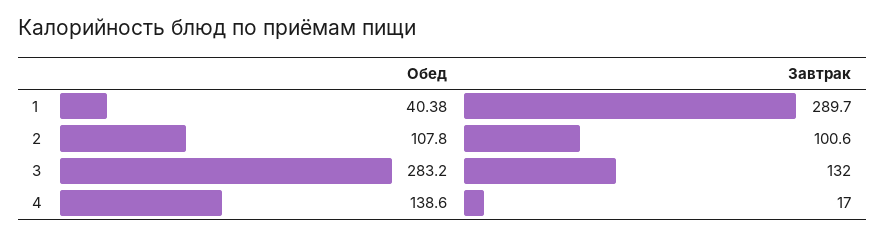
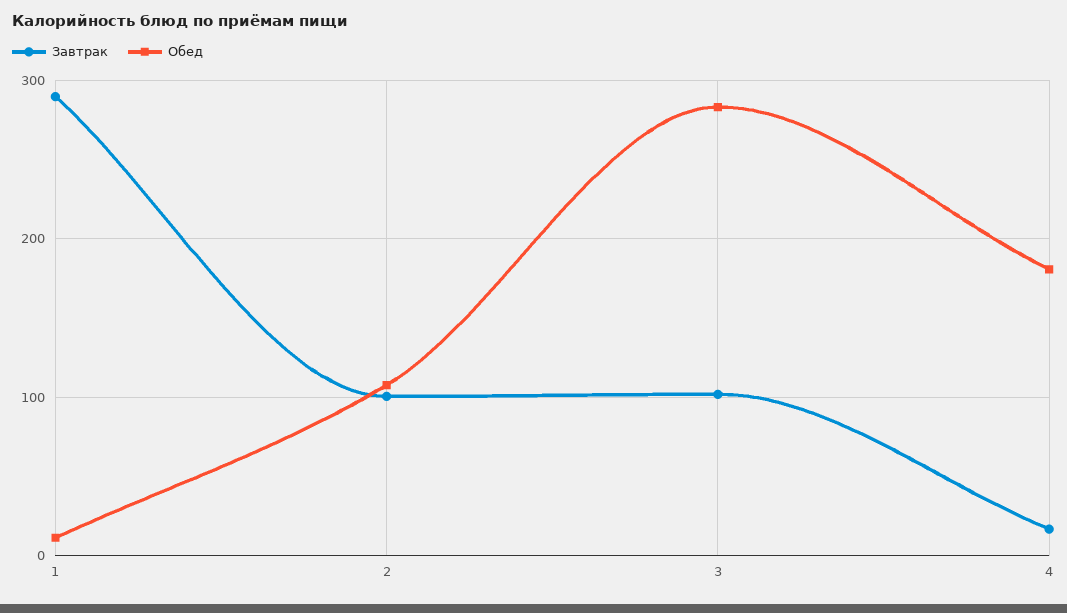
  {
    "Обед": {
-     "1": 40.38,
+     "1": 10,
      "2": 107.8,
      "3": 283.2,
-     "4": 138.6
+     "4": 180
    },
    "Завтрак": {
      "1": 289.7,
      "2": 100.6,
-     "3": 132,
+     "3": 100,
      "4": 17
    }
  }

